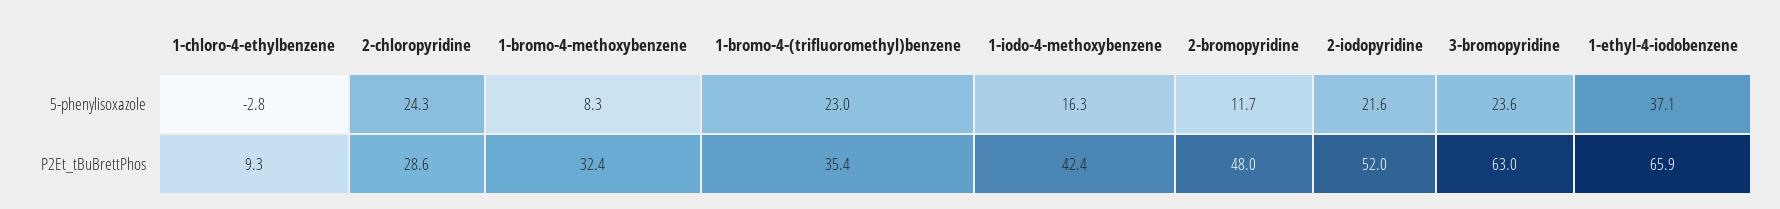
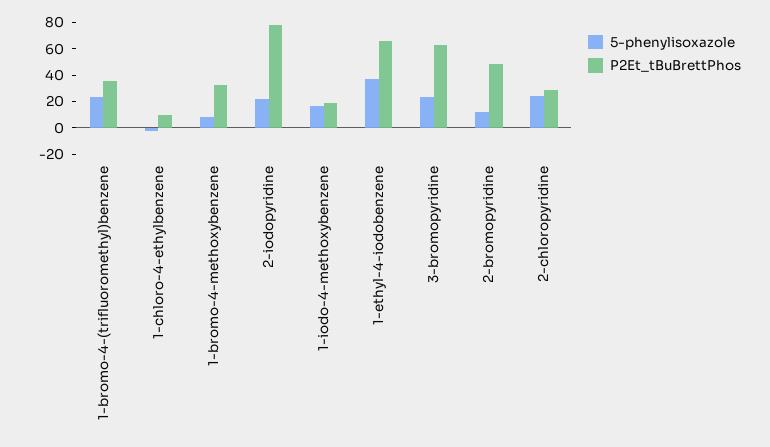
  {
    "5-phenylisoxazole": {
      "1-chloro-4-ethylbenzene": -2.8,
      "2-chloropyridine": 24.3,
      "1-bromo-4-methoxybenzene": 8.3,
      "1-bromo-4-(trifluoromethyl)benzene": 23,
      "1-iodo-4-methoxybenzene": 16.3,
      "2-bromopyridine": 11.7,
      "2-iodopyridine": 21.6,
      "3-bromopyridine": 23.6,
      "1-ethyl-4-iodobenzene": 37.1
    },
    "P2Et_tBuBrettPhos": {
      "1-chloro-4-ethylbenzene": 9.3,
      "2-chloropyridine": 28.6,
      "1-bromo-4-methoxybenzene": 32.4,
      "1-bromo-4-(trifluoromethyl)benzene": 35.4,
-     "1-iodo-4-methoxybenzene": 42.4,
+     "1-iodo-4-methoxybenzene": 20,
      "2-bromopyridine": 48,
-     "2-iodopyridine": 52,
+     "2-iodopyridine": 80,
      "3-bromopyridine": 63,
      "1-ethyl-4-iodobenzene": 65.9
    }
  }

